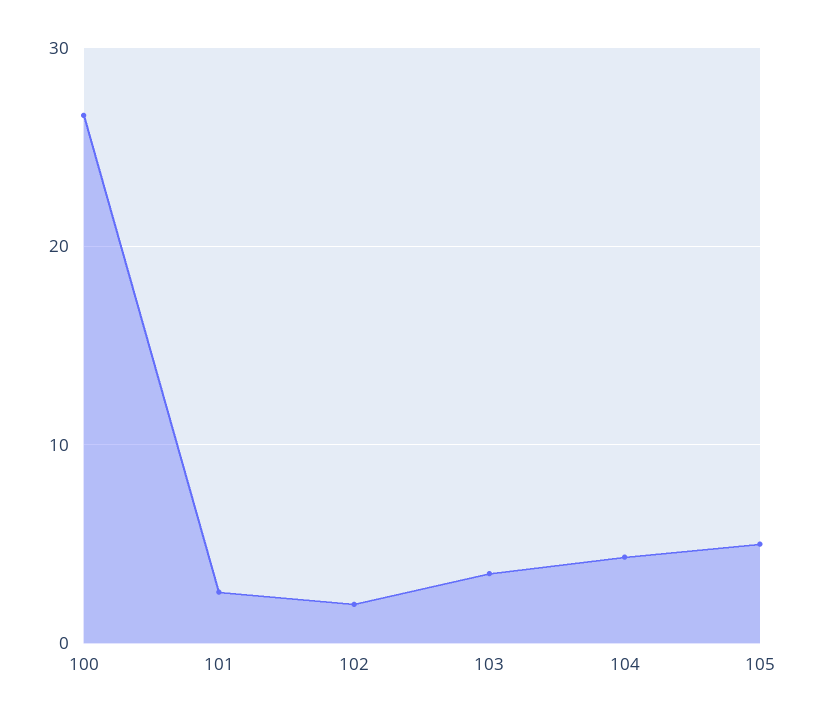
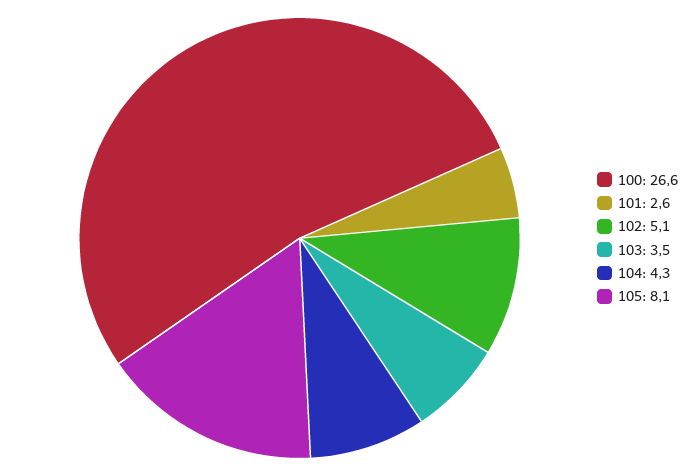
  {
    "100": 26.6,
    "101": 2.6,
-   "102": 2,
+   "102": 5.1,
    "103": 3.5,
    "104": 4.3,
-   "105": 5
+   "105": 8.1
  }

